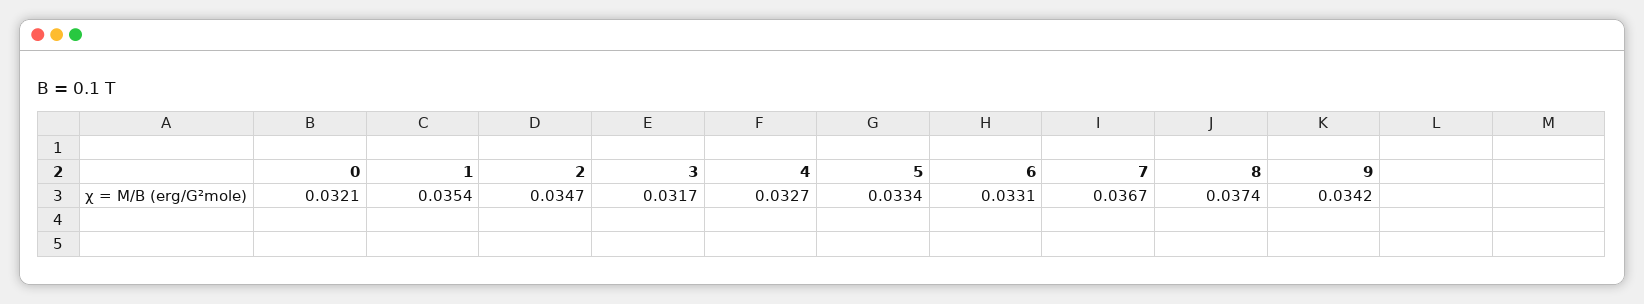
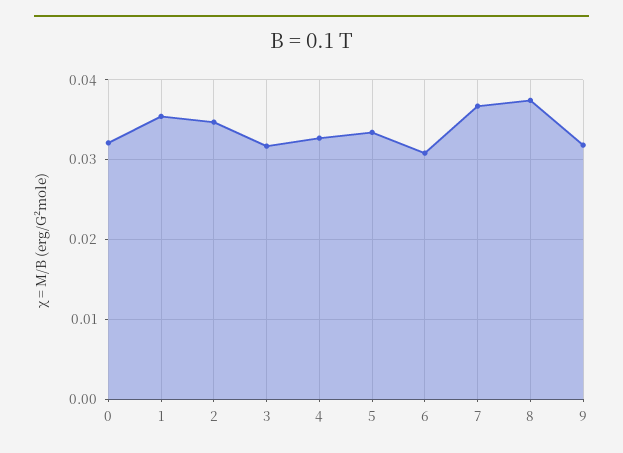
  {
    "0": 0.0321,
    "1": 0.0354,
    "2": 0.0347,
    "3": 0.0317,
    "4": 0.0327,
    "5": 0.0334,
-   "6": 0.0331,
+   "6": 0.031,
    "7": 0.0367,
    "8": 0.0374,
-   "9": 0.0342
+   "9": 0.032
  }

